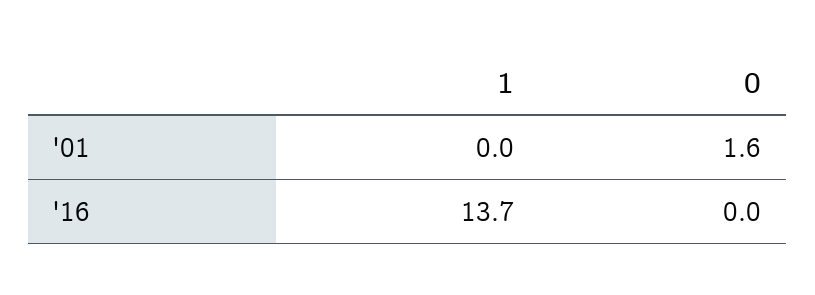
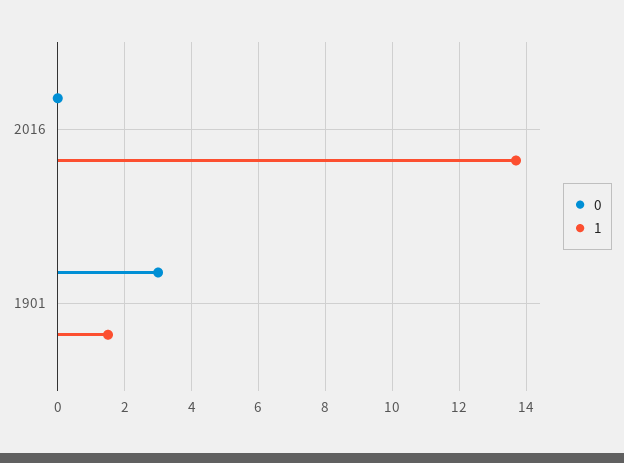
  {
    "1": {
-     "'01": 0,
+     "'01": 1.5,
      "'16": 13.7
    },
    "0": {
-     "'01": 1.6,
+     "'01": 3,
      "'16": 0
    }
  }

